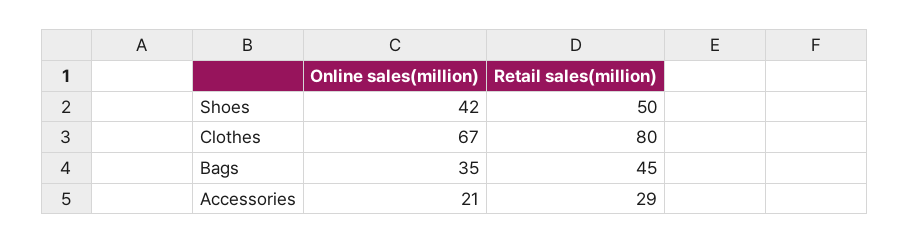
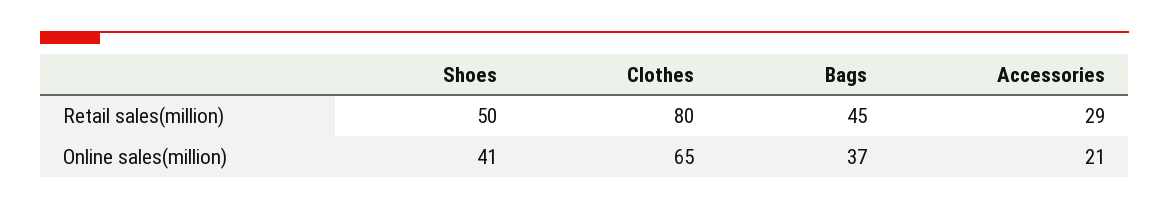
  {
    "Online sales(million)": {
-     "Shoes": 42,
+     "Shoes": 41,
-     "Clothes": 67,
+     "Clothes": 65,
-     "Bags": 35,
+     "Bags": 37,
      "Accessories": 21
    },
    "Retail sales(million)": {
      "Shoes": 50,
      "Clothes": 80,
      "Bags": 45,
      "Accessories": 29
    }
  }

